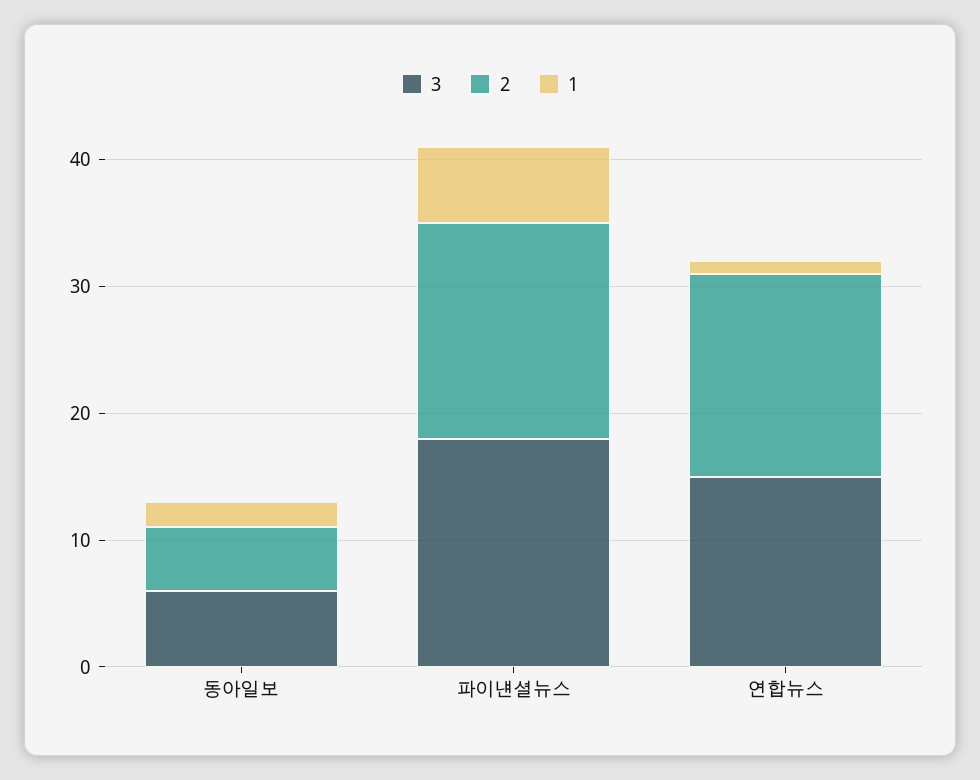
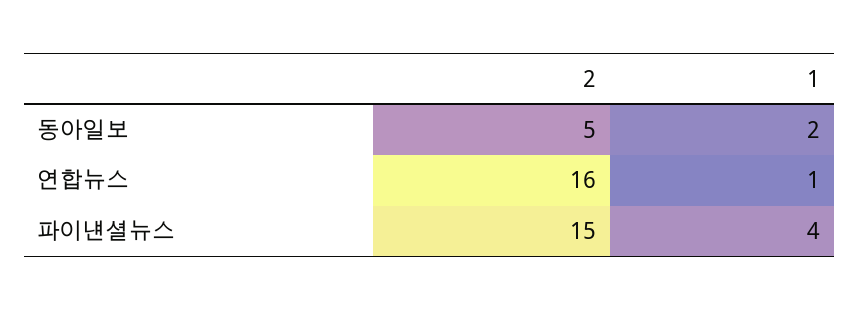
  {
-   "3": {
-     "동아일보": 6,
-     "파이낸셜뉴스": 18,
-     "연합뉴스": 15
-   },
    "2": {
      "동아일보": 5,
-     "파이낸셜뉴스": 17,
+     "파이낸셜뉴스": 15,
      "연합뉴스": 16
    },
    "1": {
      "동아일보": 2,
-     "파이낸셜뉴스": 6,
+     "파이낸셜뉴스": 4,
      "연합뉴스": 1
    }
  }

